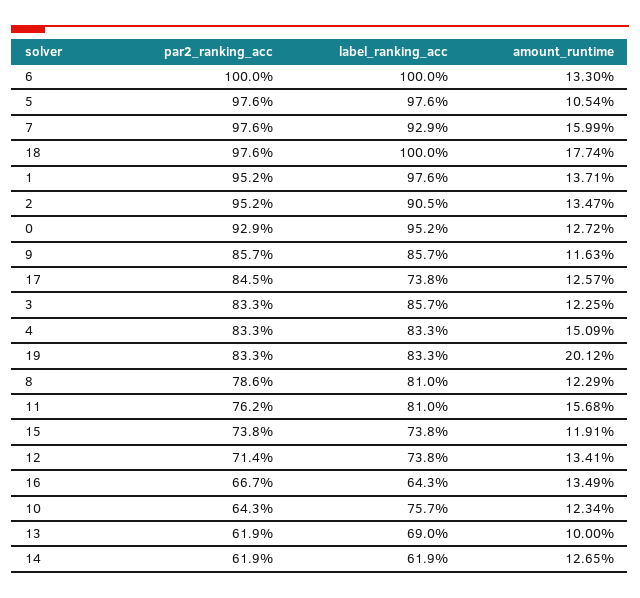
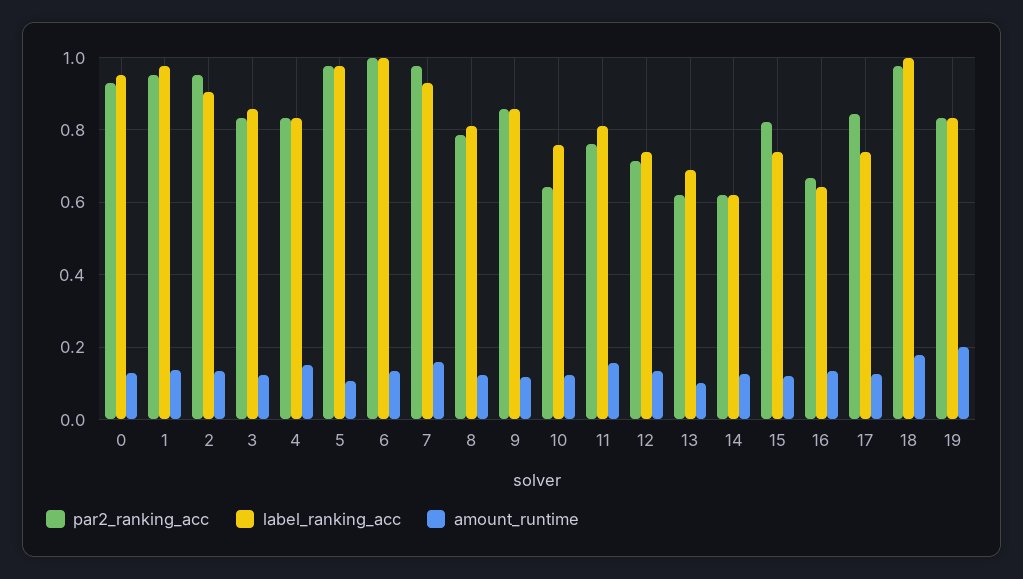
  {
    "par2_ranking_acc": {
      "6": 1,
      "5": 0.976,
      "7": 0.976,
      "18": 0.976,
      "1": 0.952,
      "2": 0.952,
      "0": 0.929,
      "9": 0.857,
      "17": 0.845,
      "3": 0.833,
      "4": 0.833,
      "19": 0.833,
      "8": 0.786,
      "11": 0.762,
-     "15": 0.738,
+     "15": 0.82,
      "12": 0.714,
      "16": 0.667,
      "10": 0.643,
      "13": 0.619,
      "14": 0.619
    },
    "label_ranking_acc": {
      "6": 1,
      "5": 0.976,
      "7": 0.929,
      "18": 1,
      "1": 0.976,
      "2": 0.905,
      "0": 0.952,
      "9": 0.857,
      "17": 0.738,
      "3": 0.857,
      "4": 0.833,
      "19": 0.833,
      "8": 0.81,
      "11": 0.81,
      "15": 0.738,
      "12": 0.738,
      "16": 0.643,
      "10": 0.757,
      "13": 0.69,
      "14": 0.619
    },
    "amount_runtime": {
      "6": 0.133,
      "5": 0.1054,
      "7": 0.1599,
      "18": 0.1774,
      "1": 0.1371,
      "2": 0.1347,
      "0": 0.1272,
      "9": 0.1163,
      "17": 0.1257,
      "3": 0.1225,
      "4": 0.1509,
      "19": 0.2012,
      "8": 0.1229,
      "11": 0.1568,
      "15": 0.1191,
      "12": 0.1341,
      "16": 0.1349,
      "10": 0.1234,
      "13": 0.1,
      "14": 0.1265
    }
  }

